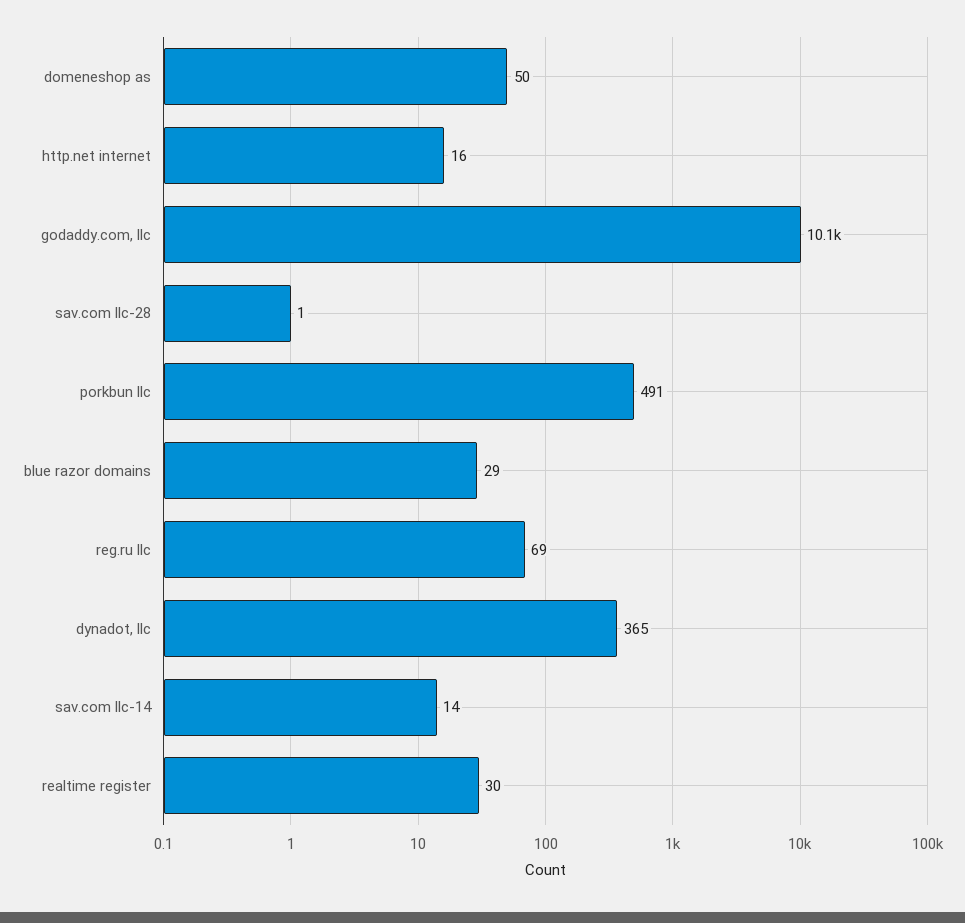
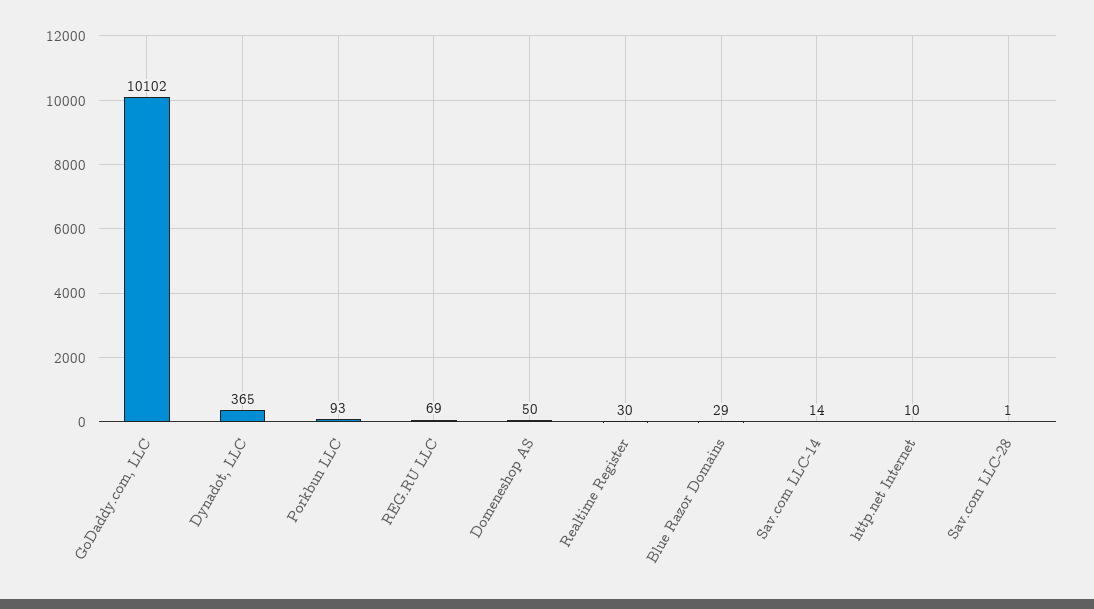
  {
    "domeneshop as": 50,
-   "http.net internet": 16,
+   "http.net internet": 10,
    "godaddy.com, llc": 10102,
    "sav.com llc-28": 1,
-   "porkbun llc": 491,
+   "porkbun llc": 93,
    "blue razor domains": 29,
    "reg.ru llc": 69,
    "dynadot, llc": 365,
    "sav.com llc-14": 14,
    "realtime register": 30
  }

